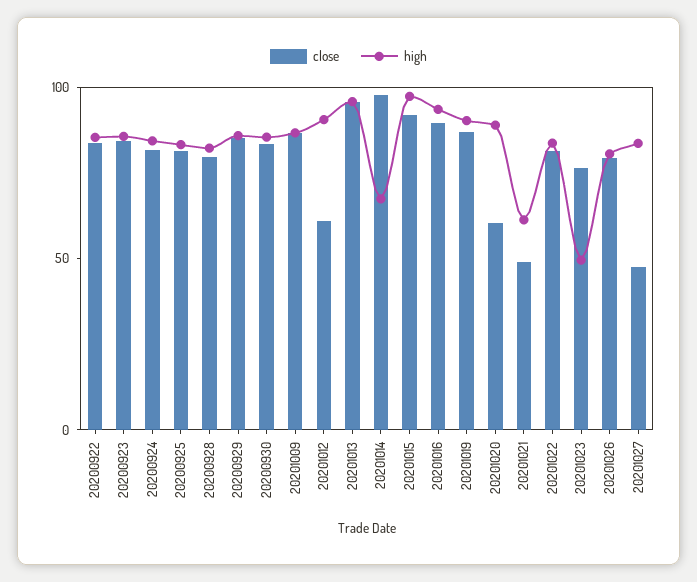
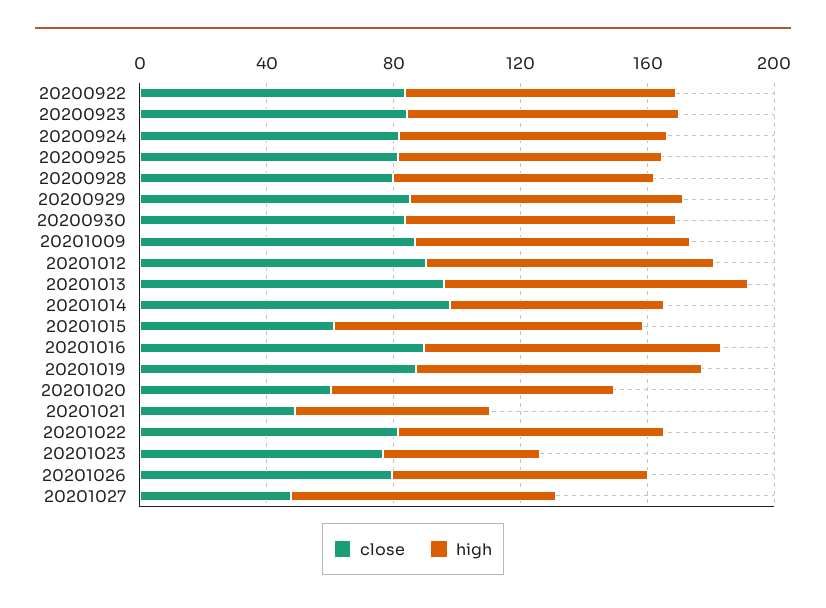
  {
    "close": {
      "20200922": 80,
      "20200923": 80,
      "20200924": 80,
      "20200925": 80,
      "20200928": 80,
      "20200929": 90,
      "20200930": 80,
      "20201009": 90,
-     "20201012": 60,
+     "20201012": 90,
      "20201013": 100,
      "20201014": 100,
-     "20201015": 90,
+     "20201015": 60,
      "20201016": 90,
      "20201019": 90,
      "20201020": 60,
      "20201021": 50,
      "20201022": 80,
      "20201023": 80,
      "20201026": 80,
      "20201027": 50
    },
    "high": {
      "20200922": 90,
      "20200923": 90,
      "20200924": 80,
      "20200925": 80,
      "20200928": 80,
      "20200929": 90,
      "20200930": 90,
      "20201009": 90,
      "20201012": 90,
      "20201013": 100,
      "20201014": 70,
      "20201015": 100,
      "20201016": 90,
      "20201019": 90,
      "20201020": 90,
      "20201021": 60,
      "20201022": 80,
      "20201023": 50,
      "20201026": 80,
      "20201027": 80
    }
  }

